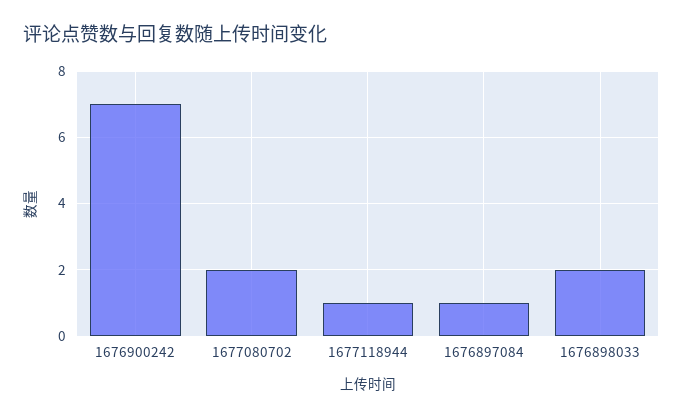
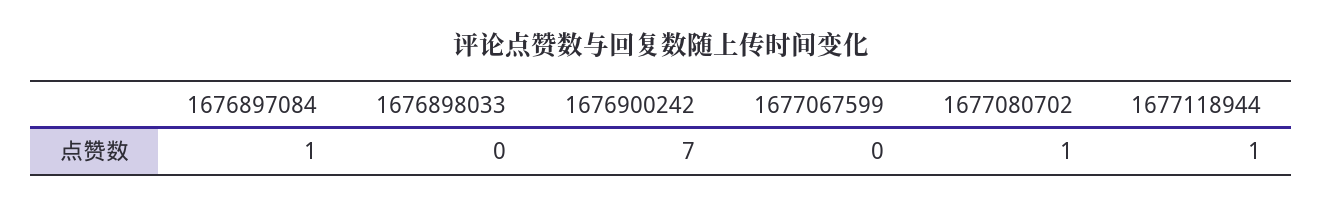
  {
    "1676900242": 7,
-   "1677080702": 2,
+   "1677080702": 1,
    "1677118944": 1,
    "1676897084": 1,
-   "1676898033": 2
+   "1676898033": 0,
+   "1677067599": 0
  }

